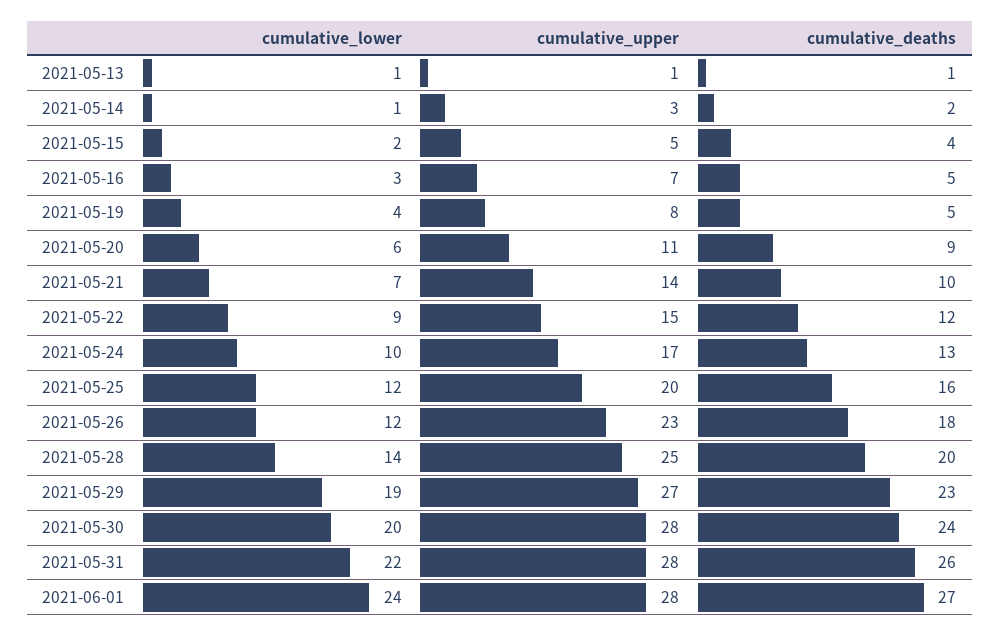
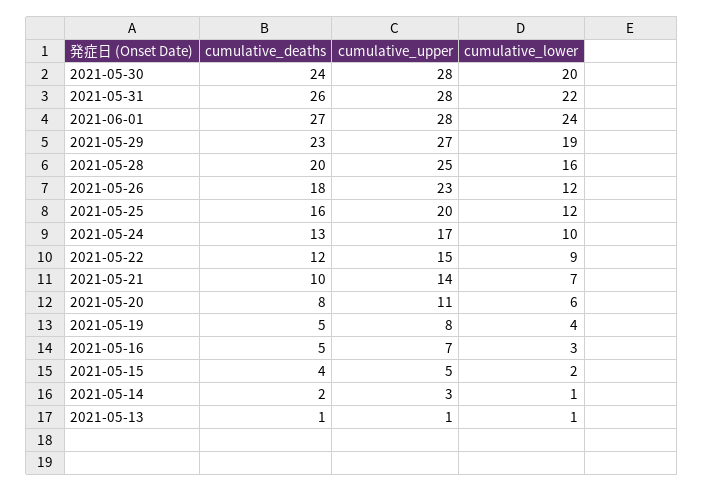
  {
    "cumulative_lower": {
      "2021-05-13": 1,
      "2021-05-14": 1,
      "2021-05-15": 2,
      "2021-05-16": 3,
      "2021-05-19": 4,
      "2021-05-20": 6,
      "2021-05-21": 7,
      "2021-05-22": 9,
      "2021-05-24": 10,
      "2021-05-25": 12,
      "2021-05-26": 12,
-     "2021-05-28": 14,
+     "2021-05-28": 16,
      "2021-05-29": 19,
      "2021-05-30": 20,
      "2021-05-31": 22,
      "2021-06-01": 24
    },
    "cumulative_upper": {
      "2021-05-13": 1,
      "2021-05-14": 3,
      "2021-05-15": 5,
      "2021-05-16": 7,
      "2021-05-19": 8,
      "2021-05-20": 11,
      "2021-05-21": 14,
      "2021-05-22": 15,
      "2021-05-24": 17,
      "2021-05-25": 20,
      "2021-05-26": 23,
      "2021-05-28": 25,
      "2021-05-29": 27,
      "2021-05-30": 28,
      "2021-05-31": 28,
      "2021-06-01": 28
    },
    "cumulative_deaths": {
      "2021-05-13": 1,
      "2021-05-14": 2,
      "2021-05-15": 4,
      "2021-05-16": 5,
      "2021-05-19": 5,
-     "2021-05-20": 9,
+     "2021-05-20": 8,
      "2021-05-21": 10,
      "2021-05-22": 12,
      "2021-05-24": 13,
      "2021-05-25": 16,
      "2021-05-26": 18,
      "2021-05-28": 20,
      "2021-05-29": 23,
      "2021-05-30": 24,
      "2021-05-31": 26,
      "2021-06-01": 27
    }
  }

